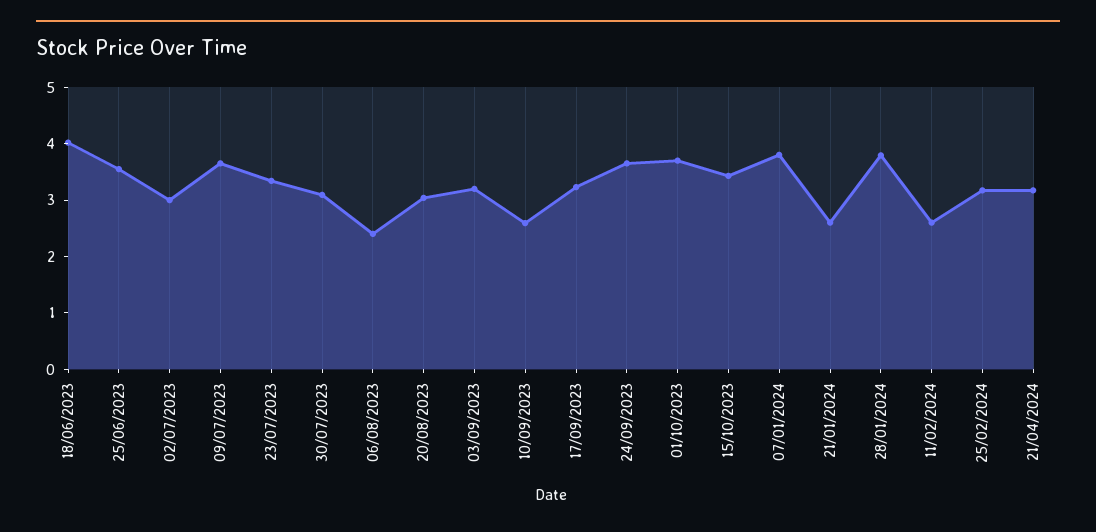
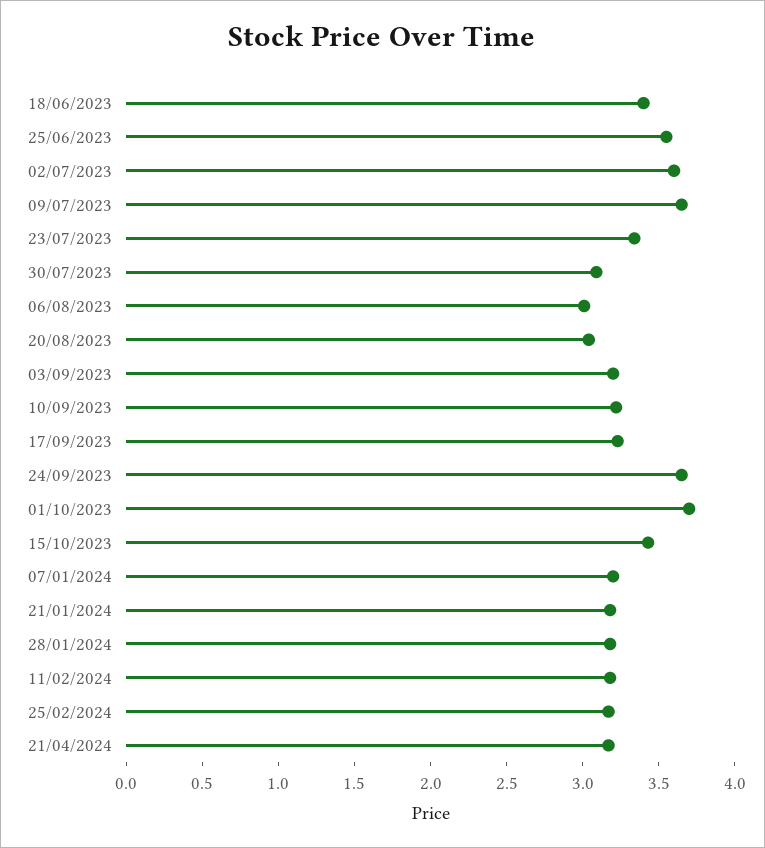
  {
-   "18/06/2023": 4,
+   "18/06/2023": 3.4,
    "25/06/2023": 3.6,
-   "02/07/2023": 3,
+   "02/07/2023": 3.6,
    "09/07/2023": 3.7,
    "23/07/2023": 3.3,
    "30/07/2023": 3.1,
-   "06/08/2023": 2.4,
+   "06/08/2023": 3,
    "20/08/2023": 3,
    "03/09/2023": 3.2,
-   "10/09/2023": 2.6,
+   "10/09/2023": 3.2,
    "17/09/2023": 3.2,
    "24/09/2023": 3.7,
    "01/10/2023": 3.7,
    "15/10/2023": 3.4,
-   "07/01/2024": 3.8,
+   "07/01/2024": 3.2,
-   "21/01/2024": 2.6,
+   "21/01/2024": 3.2,
-   "28/01/2024": 3.8,
+   "28/01/2024": 3.2,
-   "11/02/2024": 2.6,
+   "11/02/2024": 3.2,
    "25/02/2024": 3.2,
    "21/04/2024": 3.2
  }

